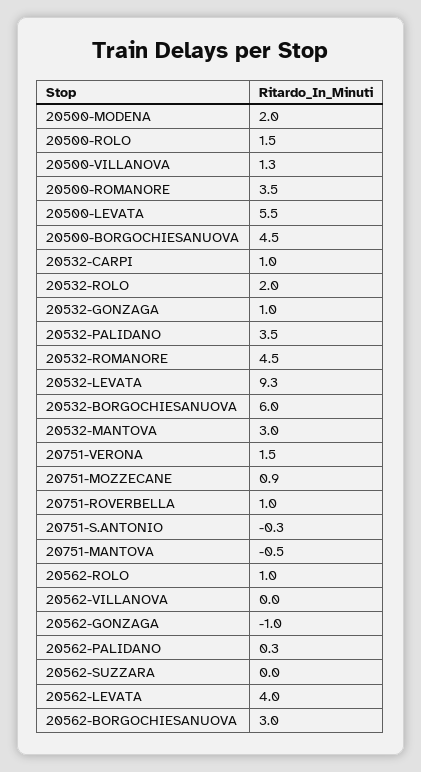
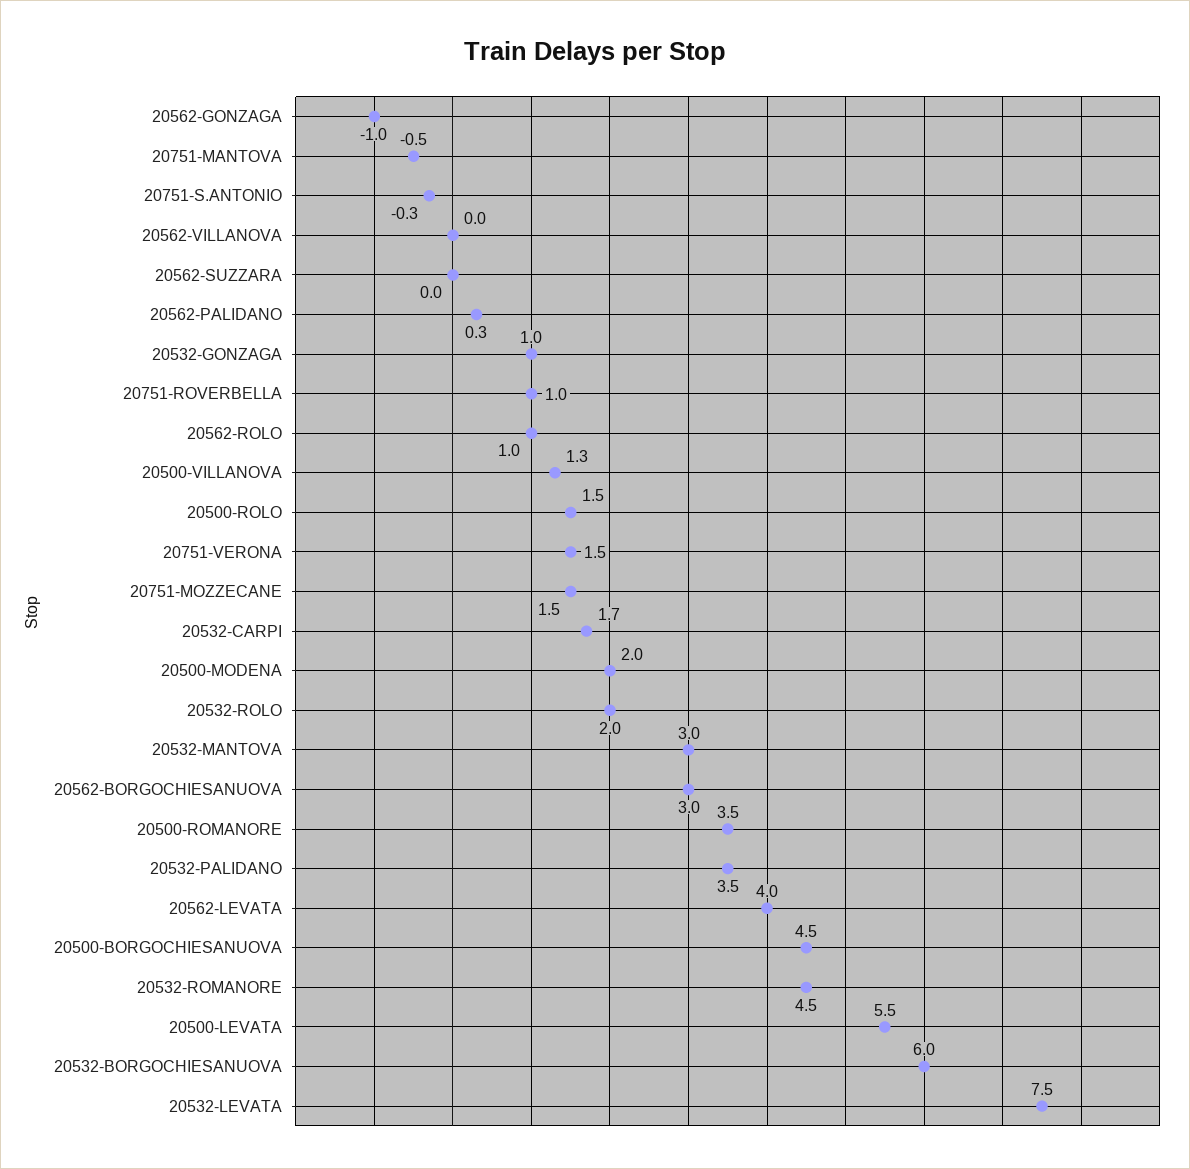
  {
    "20500-MODENA": 2,
    "20500-ROLO": 1.5,
    "20500-VILLANOVA": 1.3,
    "20500-ROMANORE": 3.5,
    "20500-LEVATA": 5.5,
    "20500-BORGOCHIESANUOVA": 4.5,
-   "20532-CARPI": 1,
+   "20532-CARPI": 1.7,
    "20532-ROLO": 2,
    "20532-GONZAGA": 1,
    "20532-PALIDANO": 3.5,
    "20532-ROMANORE": 4.5,
-   "20532-LEVATA": 9.3,
+   "20532-LEVATA": 7.5,
    "20532-BORGOCHIESANUOVA": 6,
    "20532-MANTOVA": 3,
    "20751-VERONA": 1.5,
-   "20751-MOZZECANE": 0.9,
+   "20751-MOZZECANE": 1.5,
    "20751-ROVERBELLA": 1,
    "20751-S.ANTONIO": -0.3,
    "20751-MANTOVA": -0.5,
    "20562-ROLO": 1,
    "20562-VILLANOVA": 0,
    "20562-GONZAGA": -1,
    "20562-PALIDANO": 0.3,
    "20562-SUZZARA": 0,
    "20562-LEVATA": 4,
    "20562-BORGOCHIESANUOVA": 3
  }

